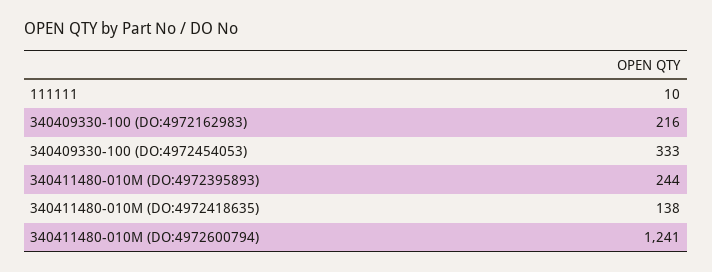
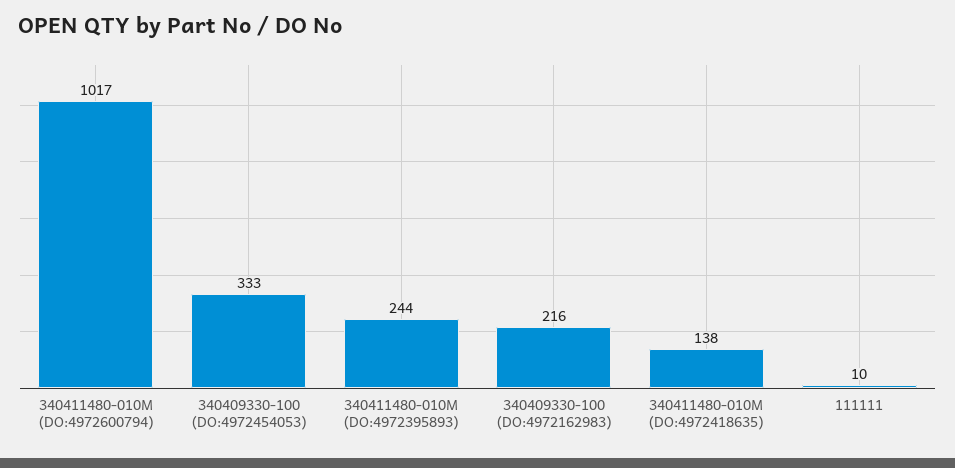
  {
    "111111": 10,
    "340409330-100 (DO:4972162983)": 216,
    "340409330-100 (DO:4972454053)": 333,
    "340411480-010M (DO:4972395893)": 244,
    "340411480-010M (DO:4972418635)": 138,
-   "340411480-010M (DO:4972600794)": 1241
+   "340411480-010M (DO:4972600794)": 1017
  }

